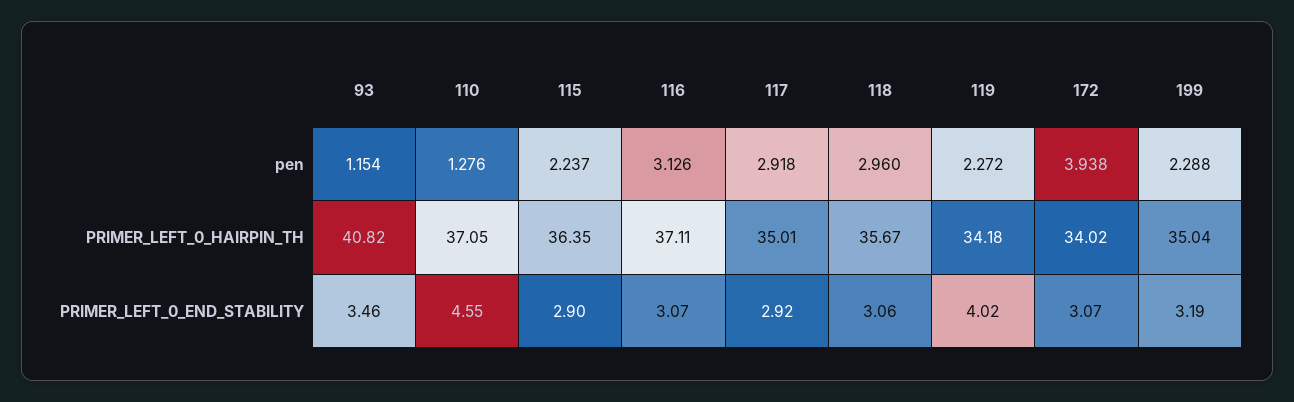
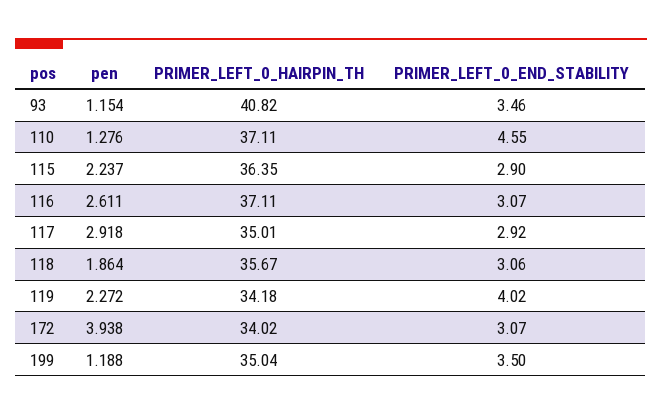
  {
    "93": {
      "pen": 1.154,
      "PRIMER_LEFT_0_HAIRPIN_TH": 40.82,
      "PRIMER_LEFT_0_END_STABILITY": 3.46
    },
    "110": {
      "pen": 1.276,
-     "PRIMER_LEFT_0_HAIRPIN_TH": 37.05,
+     "PRIMER_LEFT_0_HAIRPIN_TH": 37.11,
      "PRIMER_LEFT_0_END_STABILITY": 4.55
    },
    "115": {
      "pen": 2.237,
      "PRIMER_LEFT_0_HAIRPIN_TH": 36.35,
      "PRIMER_LEFT_0_END_STABILITY": 2.9
    },
    "116": {
-     "pen": 3.126,
+     "pen": 2.611,
      "PRIMER_LEFT_0_HAIRPIN_TH": 37.11,
      "PRIMER_LEFT_0_END_STABILITY": 3.07
    },
    "117": {
      "pen": 2.918,
      "PRIMER_LEFT_0_HAIRPIN_TH": 35.01,
      "PRIMER_LEFT_0_END_STABILITY": 2.92
    },
    "118": {
-     "pen": 2.96,
+     "pen": 1.864,
      "PRIMER_LEFT_0_HAIRPIN_TH": 35.67,
      "PRIMER_LEFT_0_END_STABILITY": 3.06
    },
    "119": {
      "pen": 2.272,
      "PRIMER_LEFT_0_HAIRPIN_TH": 34.18,
      "PRIMER_LEFT_0_END_STABILITY": 4.02
    },
    "172": {
      "pen": 3.938,
      "PRIMER_LEFT_0_HAIRPIN_TH": 34.02,
      "PRIMER_LEFT_0_END_STABILITY": 3.07
    },
    "199": {
-     "pen": 2.288,
+     "pen": 1.188,
      "PRIMER_LEFT_0_HAIRPIN_TH": 35.04,
-     "PRIMER_LEFT_0_END_STABILITY": 3.19
+     "PRIMER_LEFT_0_END_STABILITY": 3.5
    }
  }

